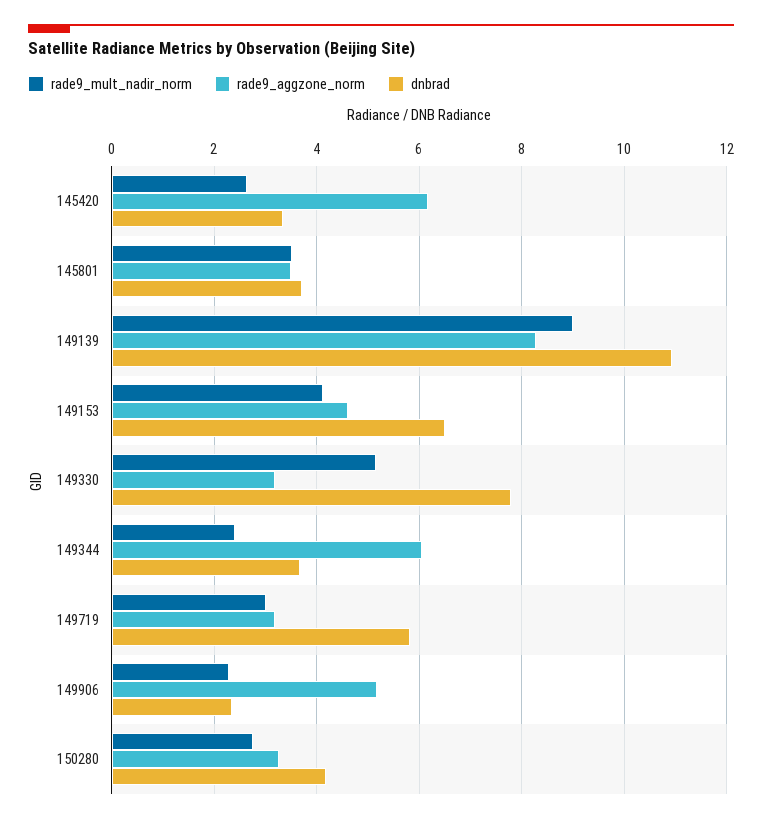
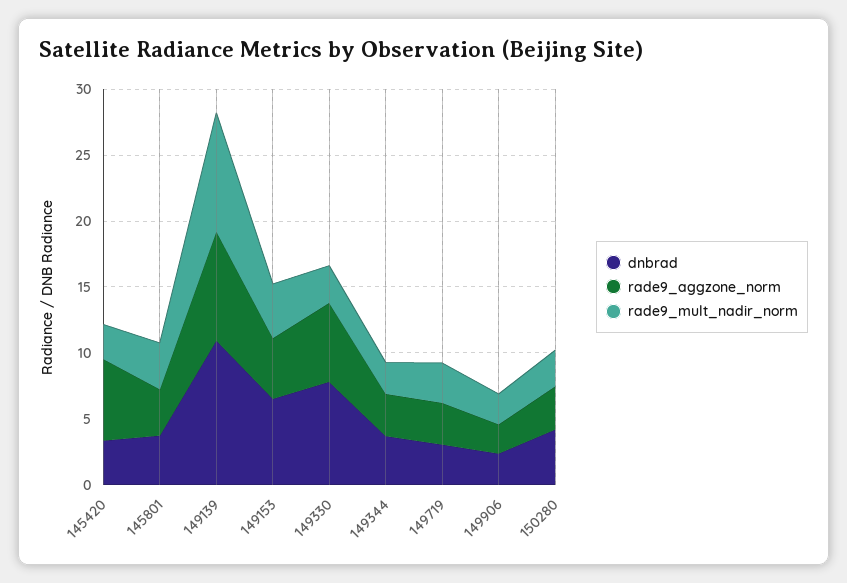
  {
    "rade9_mult_nadir_norm": {
      "145420": 2.6,
      "145801": 3.6,
      "149139": 9,
      "149153": 4.2,
-     "149330": 5.2,
+     "149330": 3,
      "149344": 2.4,
      "149719": 3,
      "149906": 2.4,
      "150280": 2.8
    },
    "rade9_aggzone_norm": {
      "145420": 6.2,
      "145801": 3.6,
      "149139": 8.2,
      "149153": 4.6,
-     "149330": 3.2,
+     "149330": 6,
-     "149344": 6,
+     "149344": 3,
      "149719": 3.2,
-     "149906": 5.2,
+     "149906": 2,
      "150280": 3.2
    },
    "dnbrad": {
      "145420": 3.4,
      "145801": 3.8,
      "149139": 11,
      "149153": 6.6,
      "149330": 7.8,
      "149344": 3.6,
-     "149719": 5.8,
+     "149719": 3,
      "149906": 2.4,
      "150280": 4.2
    }
  }

